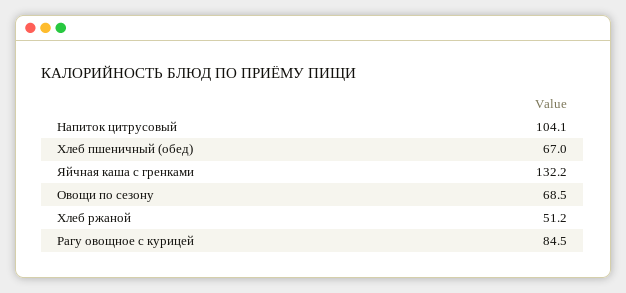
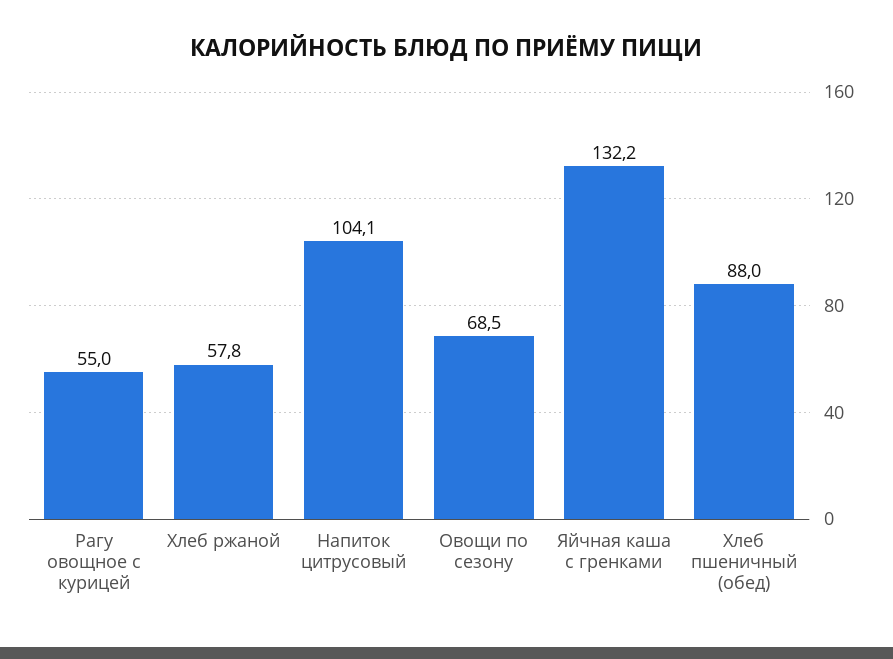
  {
    "Напиток цитрусовый": 104.1,
-   "Хлеб пшеничный (обед)": 67,
+   "Хлеб пшеничный (обед)": 88,
    "Яйчная каша с гренками": 132.2,
    "Овощи по сезону": 68.5,
-   "Хлеб ржаной": 51.2,
+   "Хлеб ржаной": 57.8,
-   "Рагу овощное с курицей": 84.5
+   "Рагу овощное с курицей": 55
  }

